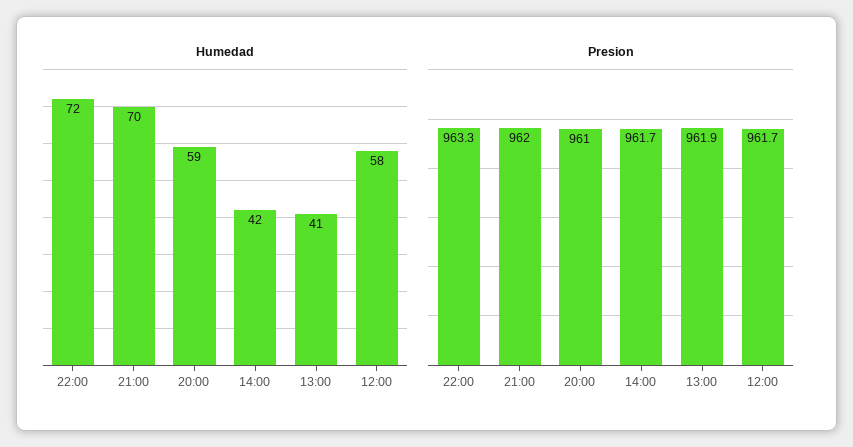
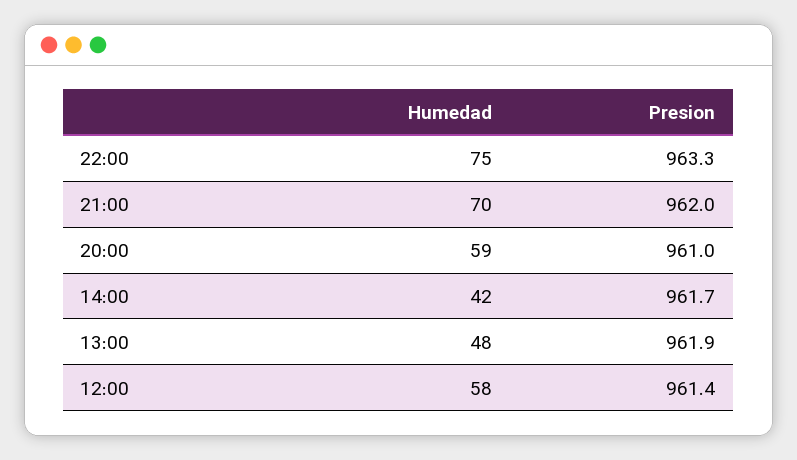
  {
    "Humedad": {
-     "22:00": 72,
+     "22:00": 75,
      "21:00": 70,
      "20:00": 59,
      "14:00": 42,
-     "13:00": 41,
+     "13:00": 48,
      "12:00": 58
    },
    "Presion": {
      "22:00": 963.3,
      "21:00": 962,
      "20:00": 961,
      "14:00": 961.7,
      "13:00": 961.9,
-     "12:00": 961.7
+     "12:00": 961.4
    }
  }

